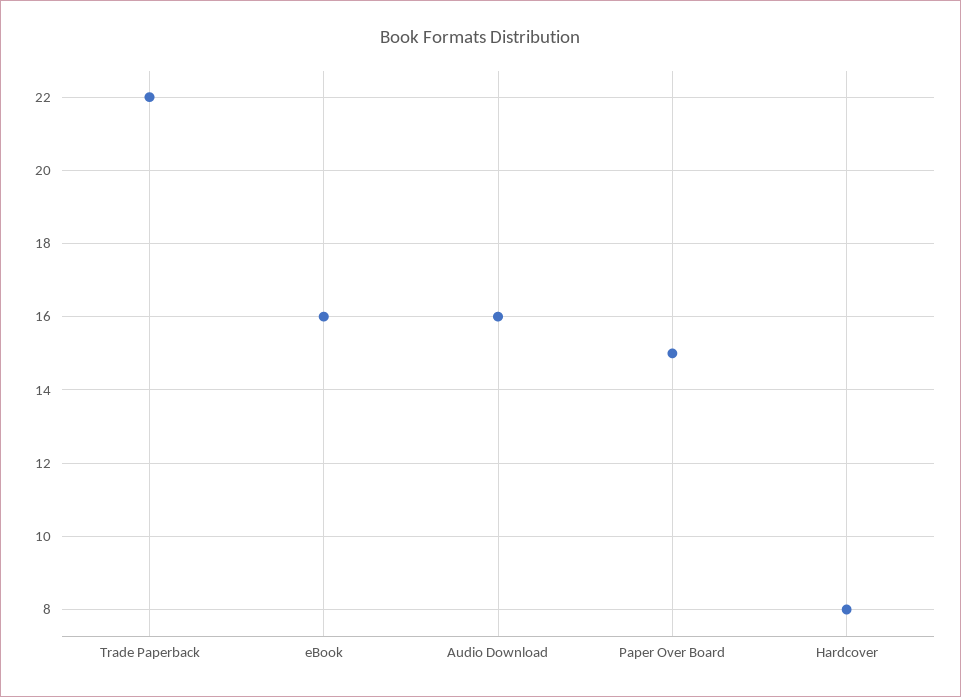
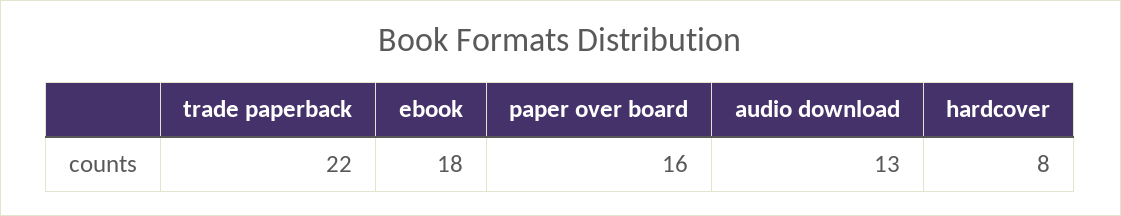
  {
    "Trade Paperback": 22,
-   "eBook": 16,
+   "eBook": 18,
-   "Audio Download": 16,
+   "Audio Download": 13,
-   "Paper Over Board": 15,
+   "Paper Over Board": 16,
    "Hardcover": 8
  }

